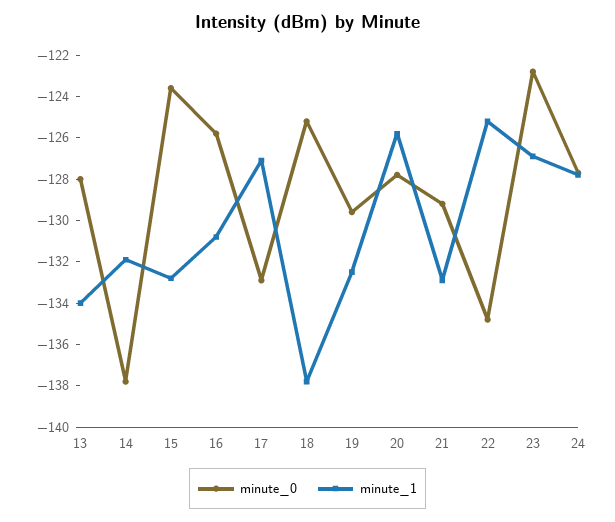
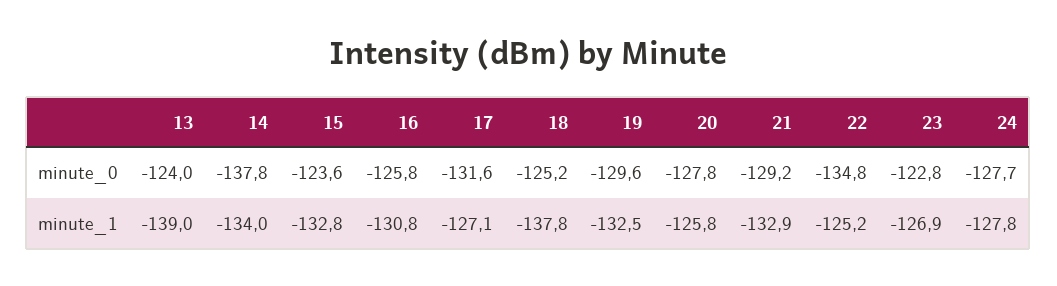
  {
    "minute_0": {
-     "13": -128,
+     "13": -124,
      "14": -137.8,
      "15": -123.6,
      "16": -125.8,
-     "17": -133,
+     "17": -131.6,
      "18": -125.2,
      "19": -129.6,
      "20": -127.8,
      "21": -129.2,
      "22": -134.8,
      "23": -122.8,
      "24": -127.7
    },
    "minute_1": {
-     "13": -134,
+     "13": -139,
-     "14": -132,
+     "14": -134,
      "15": -132.8,
      "16": -130.8,
      "17": -127.1,
      "18": -137.8,
      "19": -132.5,
      "20": -125.8,
      "21": -132.9,
      "22": -125.2,
      "23": -126.9,
      "24": -127.8
    }
  }

